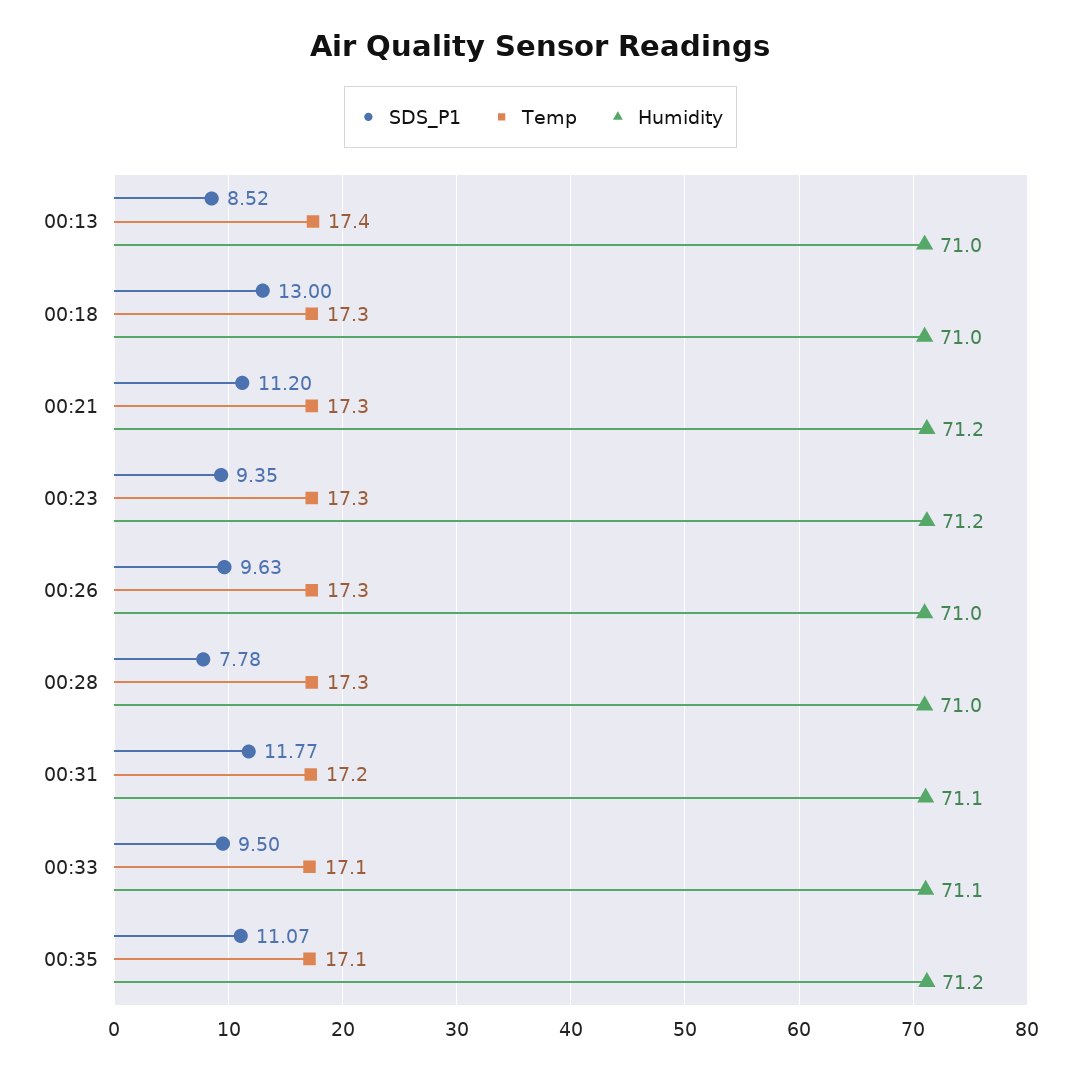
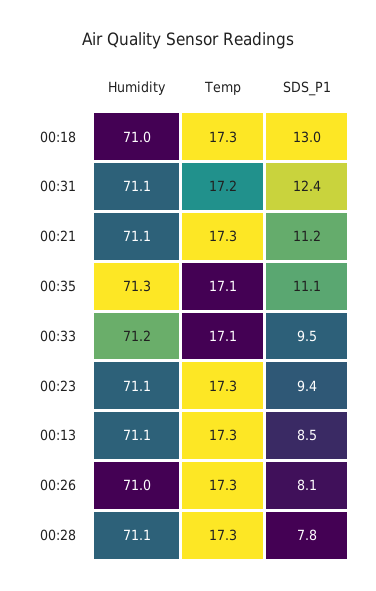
  {
    "SDS_P1": {
      "00:13": 8.52,
      "00:18": 13,
      "00:21": 11.2,
      "00:23": 9.35,
-     "00:26": 9.63,
+     "00:26": 8.1,
      "00:28": 7.78,
-     "00:31": 11.77,
+     "00:31": 12.4,
      "00:33": 9.5,
      "00:35": 11.07
    },
    "Temp": {
-     "00:13": 17.4,
+     "00:13": 17.3,
      "00:18": 17.3,
      "00:21": 17.3,
      "00:23": 17.3,
      "00:26": 17.3,
      "00:28": 17.3,
      "00:31": 17.2,
      "00:33": 17.1,
      "00:35": 17.1
    },
    "Humidity": {
-     "00:13": 71,
+     "00:13": 71.1,
      "00:18": 71,
-     "00:21": 71.2,
+     "00:21": 71.1,
-     "00:23": 71.2,
+     "00:23": 71.1,
      "00:26": 71,
-     "00:28": 71,
+     "00:28": 71.1,
      "00:31": 71.1,
-     "00:33": 71.1,
+     "00:33": 71.2,
-     "00:35": 71.2
+     "00:35": 71.3
    }
  }

